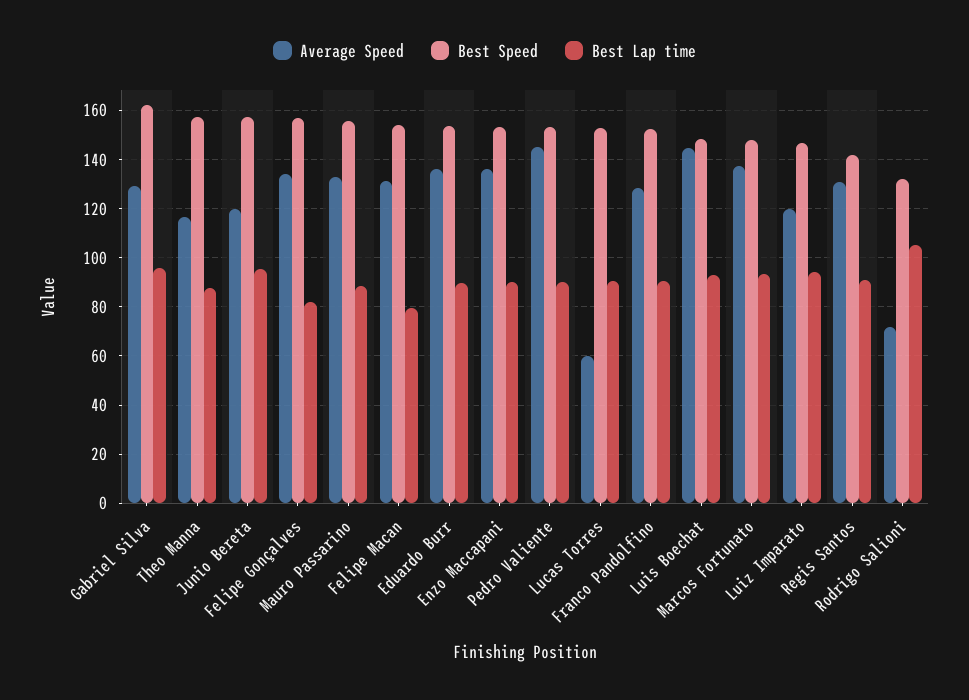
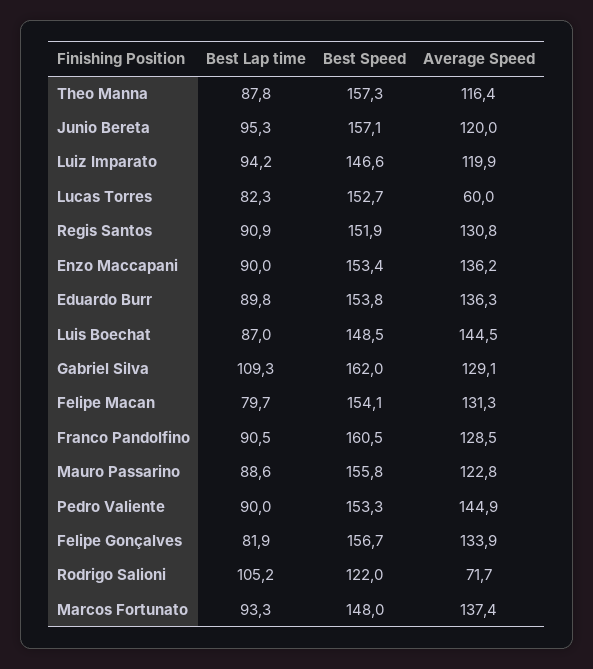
  {
    "Average Speed": {
      "Gabriel Silva": 129.1,
      "Theo Manna": 116.4,
      "Junio Bereta": 120,
      "Felipe Gonçalves": 133.9,
-     "Mauro Passarino": 132.5,
+     "Mauro Passarino": 122.8,
      "Felipe Macan": 131.3,
      "Eduardo Burr": 136.3,
      "Enzo Maccapani": 136.2,
      "Pedro Valiente": 144.9,
      "Lucas Torres": 60,
      "Franco Pandolfino": 128.5,
      "Luis Boechat": 144.5,
      "Marcos Fortunato": 137.4,
      "Luiz Imparato": 119.9,
      "Regis Santos": 130.8,
      "Rodrigo Salioni": 71.7
    },
    "Best Speed": {
      "Gabriel Silva": 162,
      "Theo Manna": 157.3,
      "Junio Bereta": 157.1,
      "Felipe Gonçalves": 156.7,
      "Mauro Passarino": 155.8,
      "Felipe Macan": 154.1,
      "Eduardo Burr": 153.8,
      "Enzo Maccapani": 153.4,
      "Pedro Valiente": 153.3,
      "Lucas Torres": 152.7,
-     "Franco Pandolfino": 152.5,
+     "Franco Pandolfino": 160.5,
      "Luis Boechat": 148.5,
      "Marcos Fortunato": 148,
      "Luiz Imparato": 146.6,
-     "Regis Santos": 142.5,
+     "Regis Santos": 151.9,
-     "Rodrigo Salioni": 132.5
+     "Rodrigo Salioni": 122
    },
    "Best Lap time": {
-     "Gabriel Silva": 95,
+     "Gabriel Silva": 109.3,
      "Theo Manna": 87.8,
      "Junio Bereta": 95.3,
      "Felipe Gonçalves": 81.9,
      "Mauro Passarino": 88.6,
      "Felipe Macan": 79.7,
      "Eduardo Burr": 89.8,
      "Enzo Maccapani": 90,
      "Pedro Valiente": 90,
-     "Lucas Torres": 90,
+     "Lucas Torres": 82.3,
      "Franco Pandolfino": 90.5,
-     "Luis Boechat": 92.5,
+     "Luis Boechat": 87,
      "Marcos Fortunato": 93.3,
      "Luiz Imparato": 94.2,
      "Regis Santos": 90.9,
      "Rodrigo Salioni": 105.2
    }
  }

